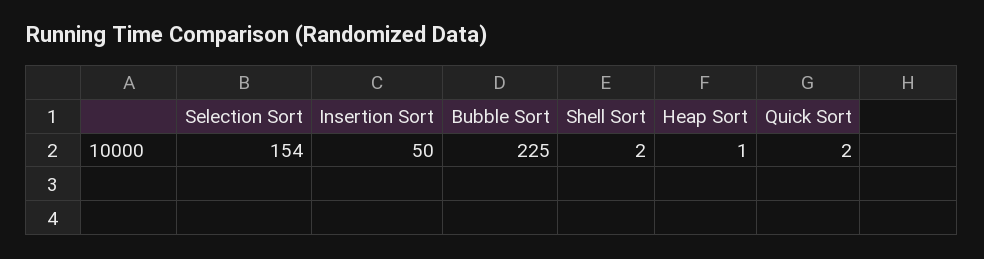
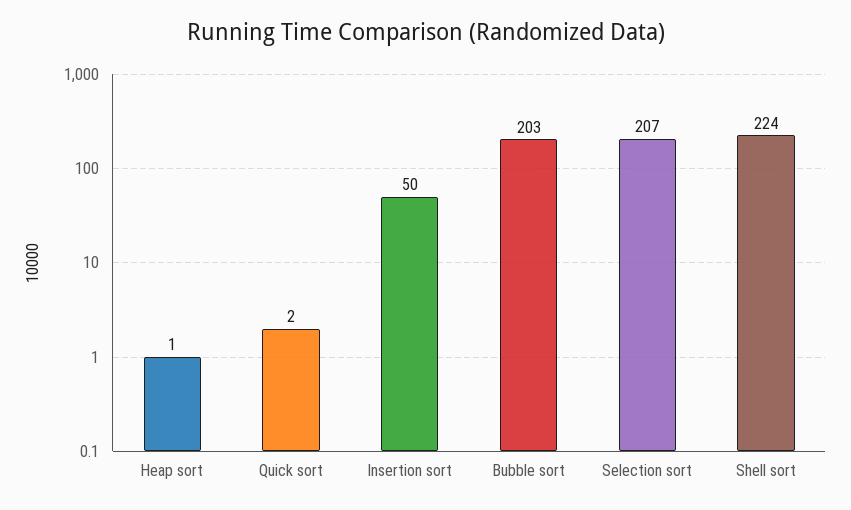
  {
-   "Selection Sort": 154,
+   "Selection Sort": 207,
    "Insertion Sort": 50,
-   "Bubble Sort": 225,
+   "Bubble Sort": 203,
-   "Shell Sort": 2,
+   "Shell Sort": 224,
    "Heap Sort": 1,
    "Quick Sort": 2
  }

